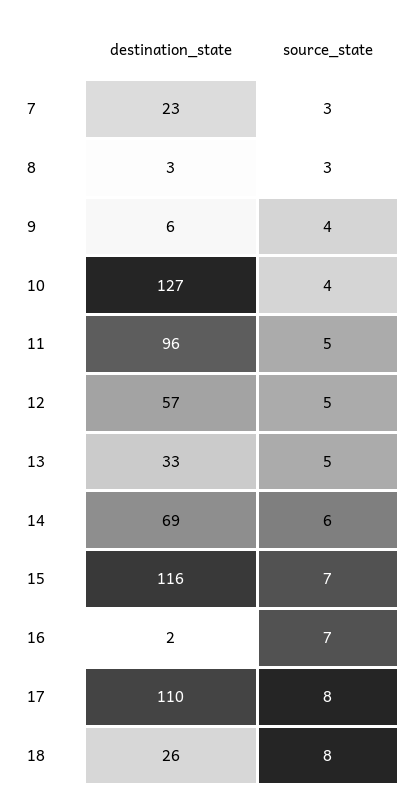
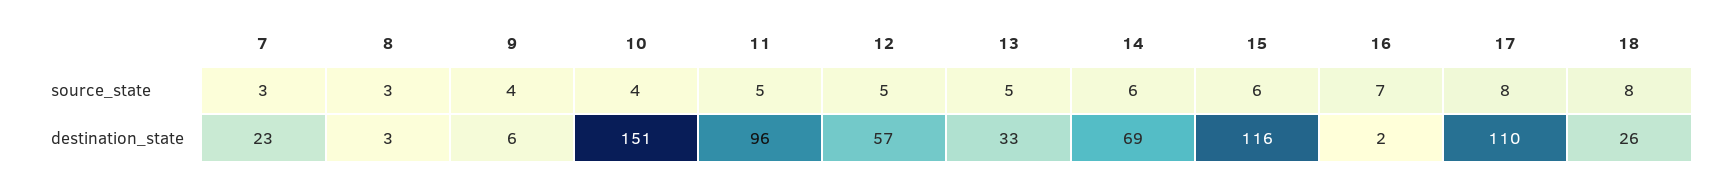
  {
    "destination_state": {
      "7": 23,
      "8": 3,
      "9": 6,
-     "10": 127,
+     "10": 151,
      "11": 96,
      "12": 57,
      "13": 33,
      "14": 69,
      "15": 116,
      "16": 2,
      "17": 110,
      "18": 26
    },
    "source_state": {
      "7": 3,
      "8": 3,
      "9": 4,
      "10": 4,
      "11": 5,
      "12": 5,
      "13": 5,
      "14": 6,
-     "15": 7,
+     "15": 6,
      "16": 7,
      "17": 8,
      "18": 8
    }
  }

